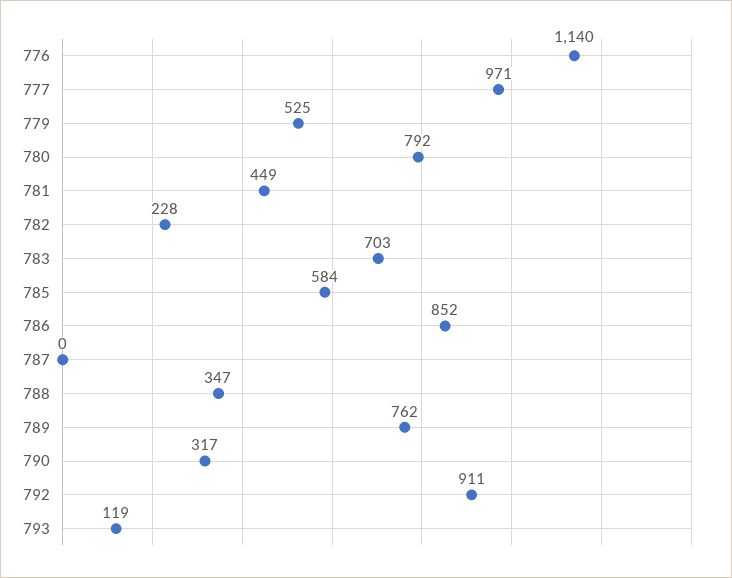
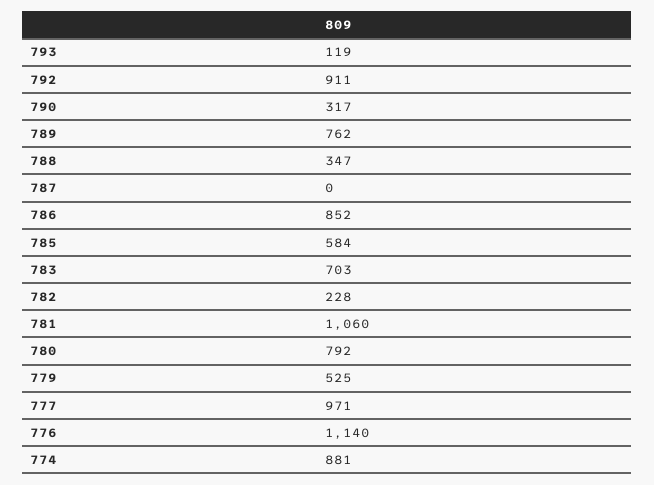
  {
    "776": 1140,
    "777": 971,
    "779": 525,
    "780": 792,
-   "781": 449,
+   "781": 1060,
    "782": 228,
    "783": 703,
    "785": 584,
    "786": 852,
    "787": 0,
    "788": 347,
    "789": 762,
    "790": 317,
    "792": 911,
-   "793": 119
+   "793": 119,
+   "774": 881
  }

